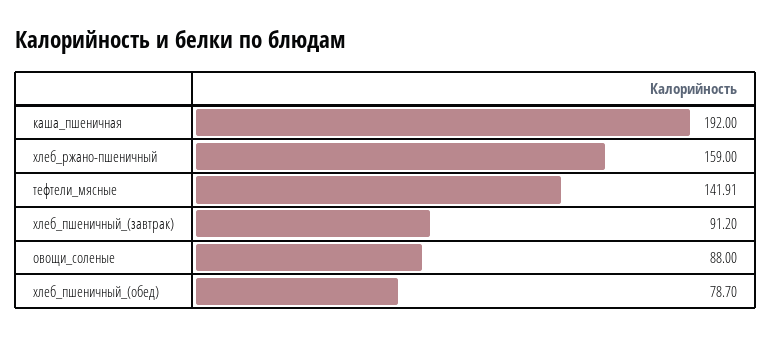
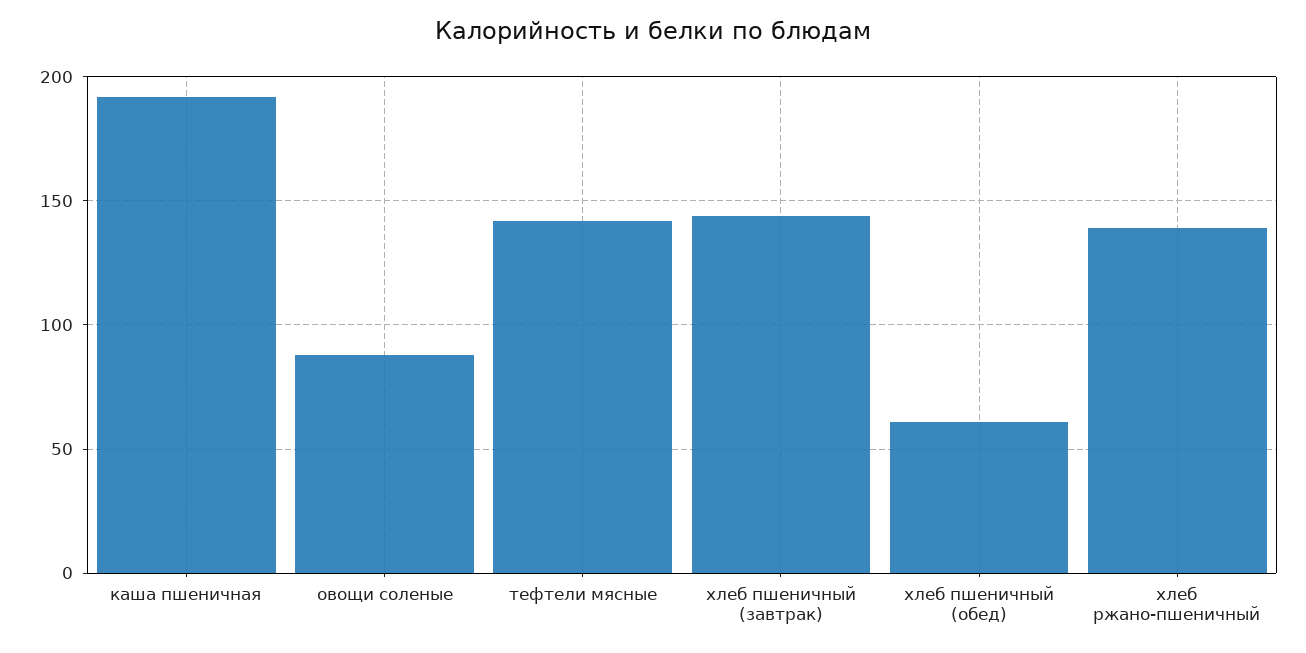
  {
    "каша_пшеничная": 192,
-   "хлеб_ржано-пшеничный": 159,
+   "хлеб_ржано-пшеничный": 140,
    "тефтели_мясные": 141.91,
-   "хлеб_пшеничный_(завтрак)": 91.2,
+   "хлеб_пшеничный_(завтрак)": 145,
    "овощи_соленые": 88,
-   "хлеб_пшеничный_(обед)": 78.7
+   "хлеб_пшеничный_(обед)": 60
  }

